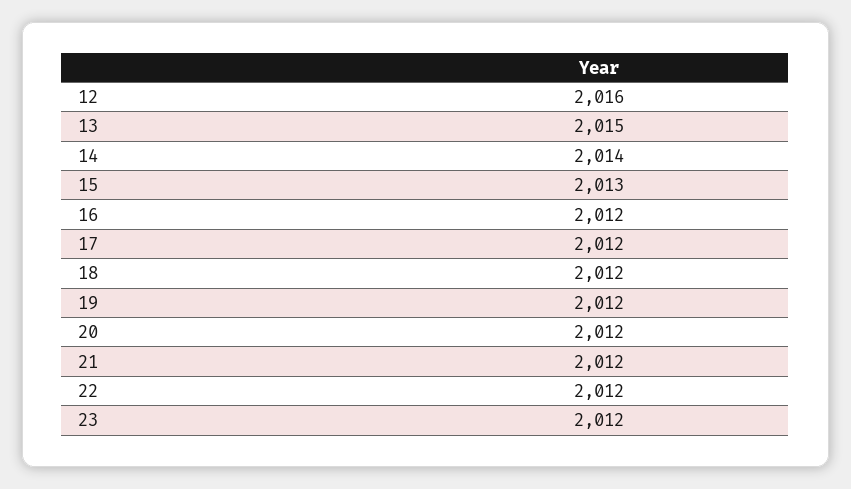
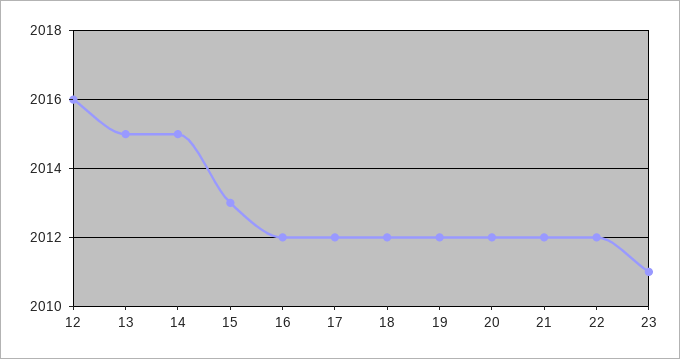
  {
    "12": 2016,
    "13": 2015,
-   "14": 2014,
+   "14": 2015,
    "15": 2013,
    "16": 2012,
    "17": 2012,
    "18": 2012,
    "19": 2012,
    "20": 2012,
    "21": 2012,
    "22": 2012,
-   "23": 2012
+   "23": 2011
  }

